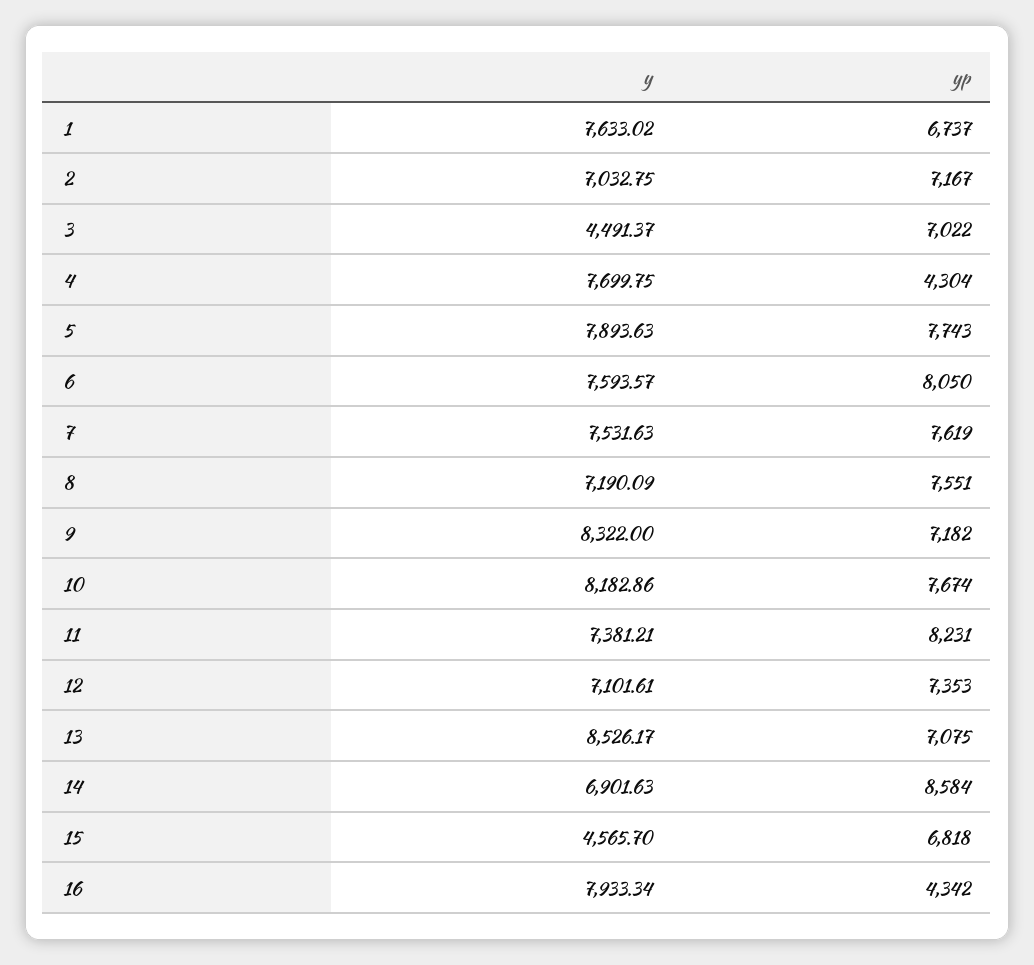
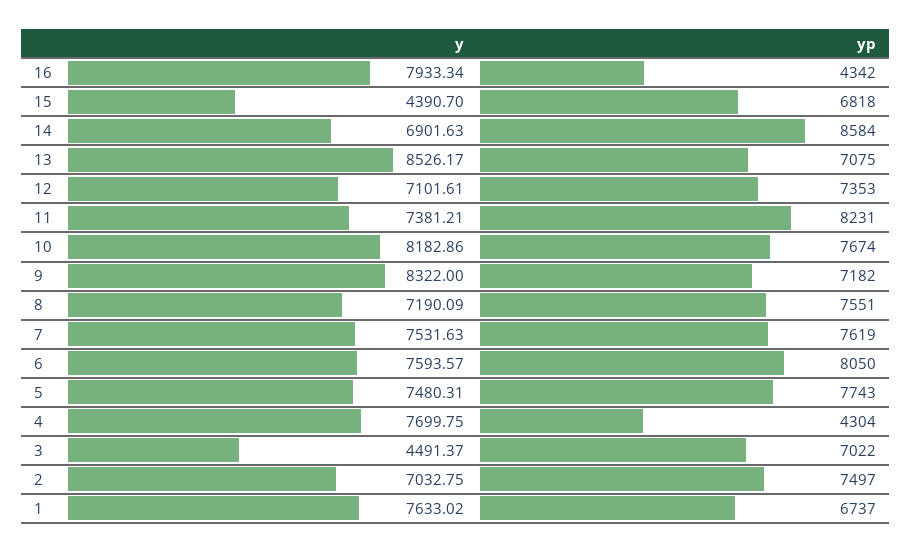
  {
    "y": {
      "1": 7633.02,
      "2": 7032.75,
      "3": 4491.37,
      "4": 7699.75,
-     "5": 7893.63,
+     "5": 7480.31,
      "6": 7593.57,
      "7": 7531.63,
      "8": 7190.09,
      "9": 8322,
      "10": 8182.86,
      "11": 7381.21,
      "12": 7101.61,
      "13": 8526.17,
      "14": 6901.63,
-     "15": 4565.7,
+     "15": 4390.7,
      "16": 7933.34
    },
    "yp": {
      "1": 6737,
-     "2": 7167,
+     "2": 7497,
      "3": 7022,
      "4": 4304,
      "5": 7743,
      "6": 8050,
      "7": 7619,
      "8": 7551,
      "9": 7182,
      "10": 7674,
      "11": 8231,
      "12": 7353,
      "13": 7075,
      "14": 8584,
      "15": 6818,
      "16": 4342
    }
  }

